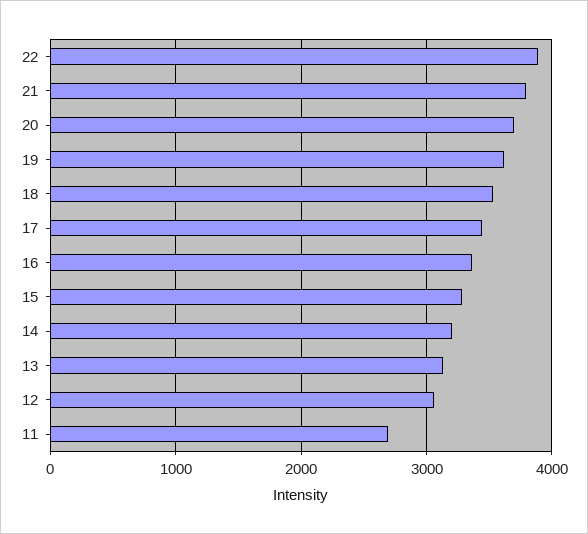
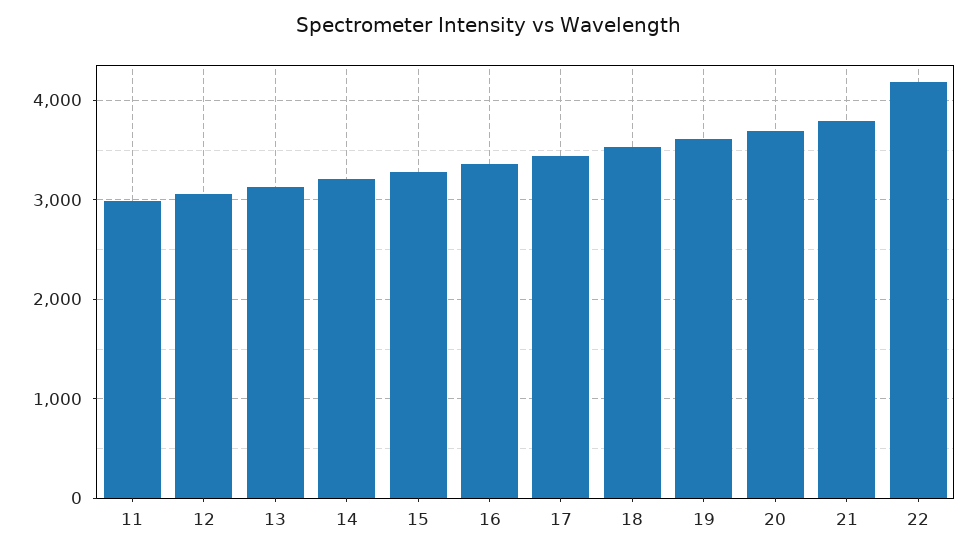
  {
-   "22": 3900,
+   "22": 4200,
    "21": 3800,
    "20": 3700,
    "19": 3600,
    "18": 3500,
    "17": 3400,
    "16": 3400,
    "15": 3300,
    "14": 3200,
    "13": 3100,
    "12": 3100,
-   "11": 2700
+   "11": 3000
  }

